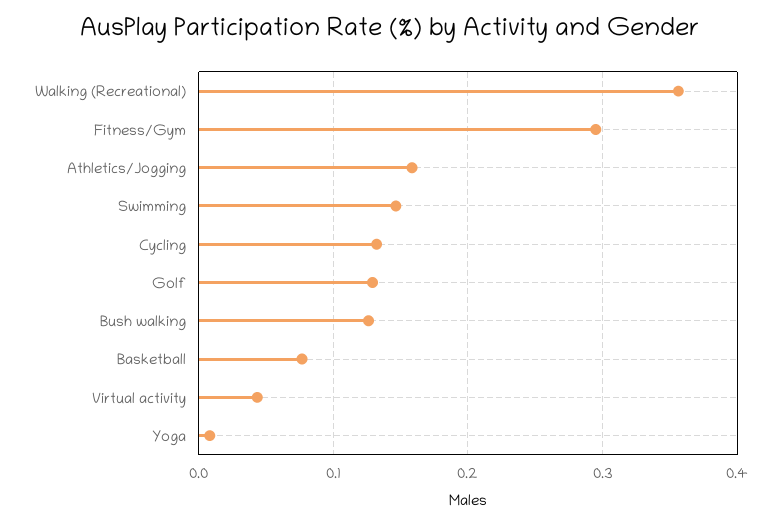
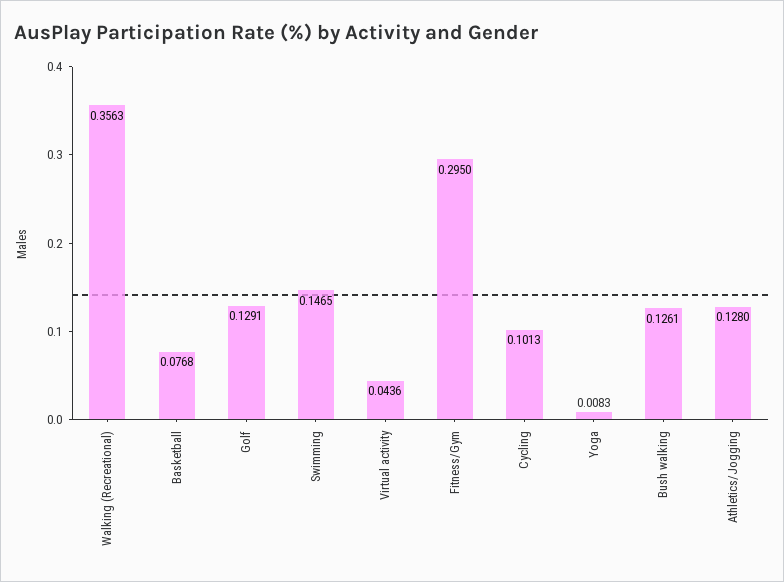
  {
    "Walking (Recreational)": 0.3563,
    "Fitness/Gym": 0.295,
-   "Athletics/Jogging": 0.16,
+   "Athletics/Jogging": 0.128,
    "Swimming": 0.1465,
-   "Cycling": 0.13,
+   "Cycling": 0.1013,
    "Golf": 0.1291,
    "Bush walking": 0.1261,
    "Basketball": 0.0768,
    "Virtual activity": 0.0436,
    "Yoga": 0.0083
  }

